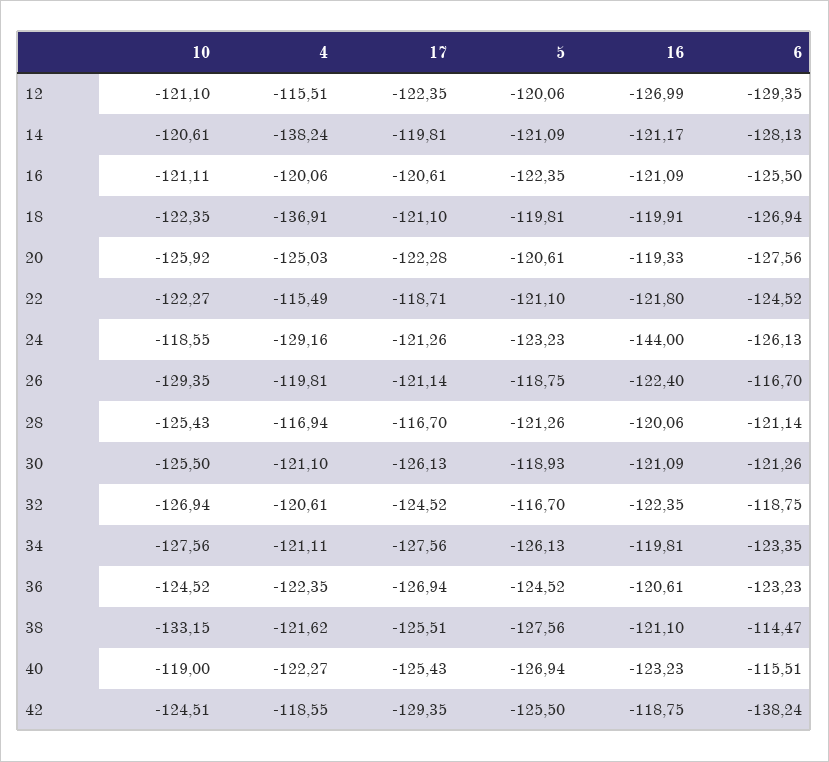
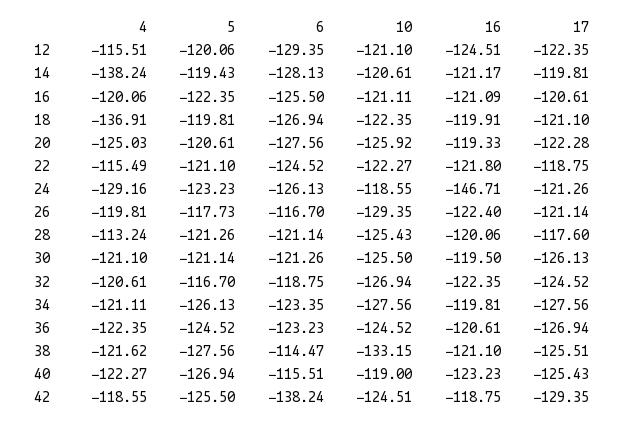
  {
    "10": {
      "12": -121.1,
      "14": -120.61,
      "16": -121.11,
      "18": -122.35,
      "20": -125.92,
      "22": -122.27,
      "24": -118.55,
      "26": -129.35,
      "28": -125.43,
      "30": -125.5,
      "32": -126.94,
      "34": -127.56,
      "36": -124.52,
      "38": -133.15,
      "40": -119,
      "42": -124.51
    },
    "4": {
      "12": -115.51,
      "14": -138.24,
      "16": -120.06,
      "18": -136.91,
      "20": -125.03,
      "22": -115.49,
      "24": -129.16,
      "26": -119.81,
-     "28": -116.94,
+     "28": -113.24,
      "30": -121.1,
      "32": -120.61,
      "34": -121.11,
      "36": -122.35,
      "38": -121.62,
      "40": -122.27,
      "42": -118.55
    },
    "17": {
      "12": -122.35,
      "14": -119.81,
      "16": -120.61,
      "18": -121.1,
      "20": -122.28,
-     "22": -118.71,
+     "22": -118.75,
      "24": -121.26,
      "26": -121.14,
-     "28": -116.7,
+     "28": -117.6,
      "30": -126.13,
      "32": -124.52,
      "34": -127.56,
      "36": -126.94,
      "38": -125.51,
      "40": -125.43,
      "42": -129.35
    },
    "5": {
      "12": -120.06,
-     "14": -121.09,
+     "14": -119.43,
      "16": -122.35,
      "18": -119.81,
      "20": -120.61,
      "22": -121.1,
      "24": -123.23,
-     "26": -118.75,
+     "26": -117.73,
      "28": -121.26,
-     "30": -118.93,
+     "30": -121.14,
      "32": -116.7,
      "34": -126.13,
      "36": -124.52,
      "38": -127.56,
      "40": -126.94,
      "42": -125.5
    },
    "16": {
-     "12": -126.99,
+     "12": -124.51,
      "14": -121.17,
      "16": -121.09,
      "18": -119.91,
      "20": -119.33,
      "22": -121.8,
-     "24": -144,
+     "24": -146.71,
      "26": -122.4,
      "28": -120.06,
-     "30": -121.09,
+     "30": -119.5,
      "32": -122.35,
      "34": -119.81,
      "36": -120.61,
      "38": -121.1,
      "40": -123.23,
      "42": -118.75
    },
    "6": {
      "12": -129.35,
      "14": -128.13,
      "16": -125.5,
      "18": -126.94,
      "20": -127.56,
      "22": -124.52,
      "24": -126.13,
      "26": -116.7,
      "28": -121.14,
      "30": -121.26,
      "32": -118.75,
      "34": -123.35,
      "36": -123.23,
      "38": -114.47,
      "40": -115.51,
      "42": -138.24
    }
  }

